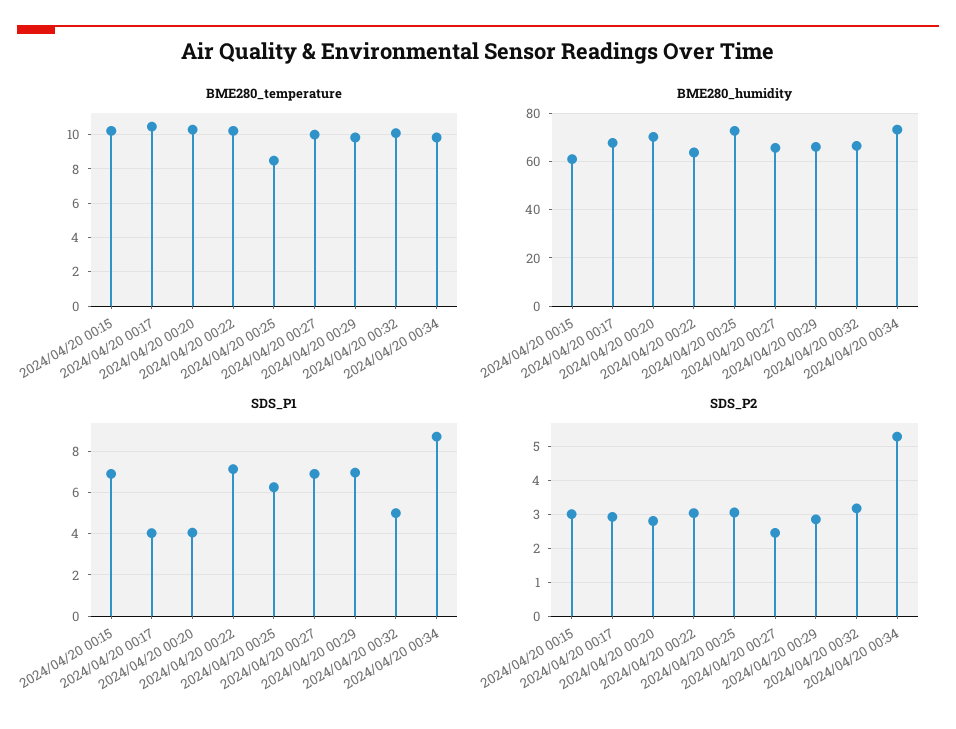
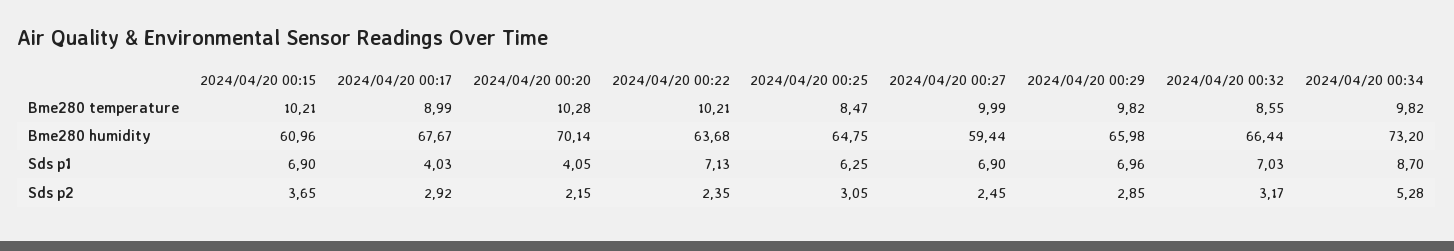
  {
    "BME280_temperature": {
      "2024/04/20 00:15": 10.21,
-     "2024/04/20 00:17": 10.5,
+     "2024/04/20 00:17": 8.99,
      "2024/04/20 00:20": 10.28,
      "2024/04/20 00:22": 10.21,
      "2024/04/20 00:25": 8.47,
      "2024/04/20 00:27": 9.99,
      "2024/04/20 00:29": 9.82,
-     "2024/04/20 00:32": 10,
+     "2024/04/20 00:32": 8.55,
      "2024/04/20 00:34": 9.82
    },
    "BME280_humidity": {
      "2024/04/20 00:15": 60.96,
      "2024/04/20 00:17": 67.67,
      "2024/04/20 00:20": 70.14,
      "2024/04/20 00:22": 63.68,
-     "2024/04/20 00:25": 72.5,
+     "2024/04/20 00:25": 64.75,
-     "2024/04/20 00:27": 65,
+     "2024/04/20 00:27": 59.44,
      "2024/04/20 00:29": 65.98,
      "2024/04/20 00:32": 66.44,
      "2024/04/20 00:34": 73.2
    },
    "SDS_P1": {
      "2024/04/20 00:15": 6.9,
      "2024/04/20 00:17": 4.03,
      "2024/04/20 00:20": 4.05,
      "2024/04/20 00:22": 7.13,
      "2024/04/20 00:25": 6.25,
      "2024/04/20 00:27": 6.9,
      "2024/04/20 00:29": 6.96,
-     "2024/04/20 00:32": 5,
+     "2024/04/20 00:32": 7.03,
      "2024/04/20 00:34": 8.7
    },
    "SDS_P2": {
-     "2024/04/20 00:15": 3,
+     "2024/04/20 00:15": 3.65,
      "2024/04/20 00:17": 2.92,
-     "2024/04/20 00:20": 2.8,
+     "2024/04/20 00:20": 2.15,
-     "2024/04/20 00:22": 3,
+     "2024/04/20 00:22": 2.35,
      "2024/04/20 00:25": 3.05,
      "2024/04/20 00:27": 2.45,
      "2024/04/20 00:29": 2.85,
      "2024/04/20 00:32": 3.17,
      "2024/04/20 00:34": 5.28
    }
  }

